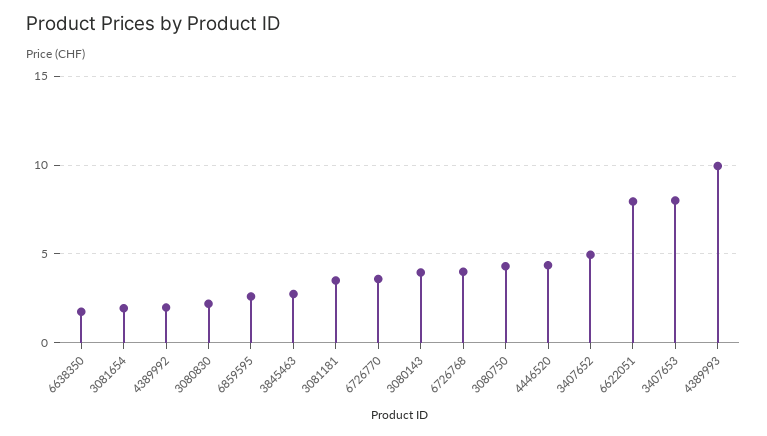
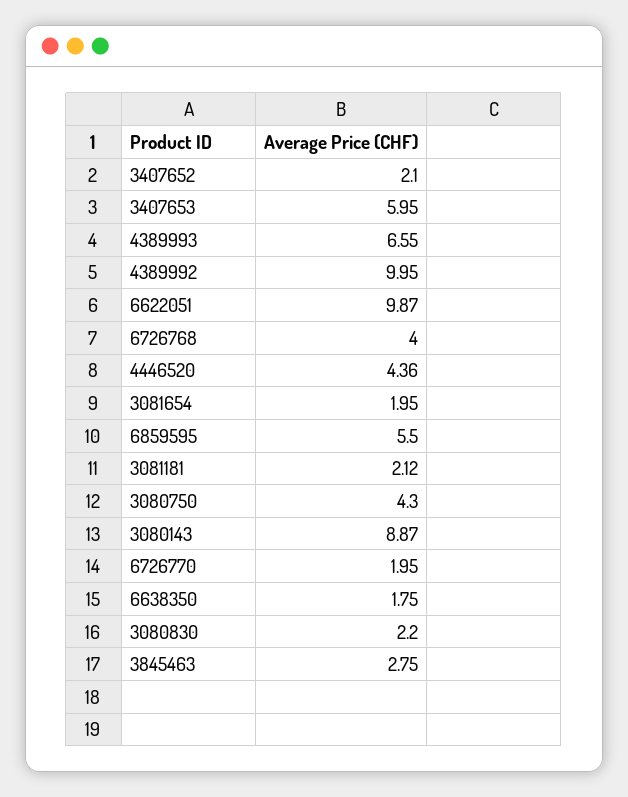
  {
    "6638350": 1.75,
    "3081654": 1.95,
-   "4389992": 2,
+   "4389992": 9.95,
    "3080830": 2.2,
-   "6859595": 2.5,
+   "6859595": 5.5,
    "3845463": 2.75,
-   "3081181": 3.5,
+   "3081181": 2.12,
-   "6726770": 3.5,
+   "6726770": 1.95,
-   "3080143": 4,
+   "3080143": 8.87,
    "6726768": 4,
    "3080750": 4.3,
    "4446520": 4.36,
-   "3407652": 5,
+   "3407652": 2.1,
-   "6622051": 8,
+   "6622051": 9.87,
-   "3407653": 8,
+   "3407653": 5.95,
-   "4389993": 10
+   "4389993": 6.55
  }

